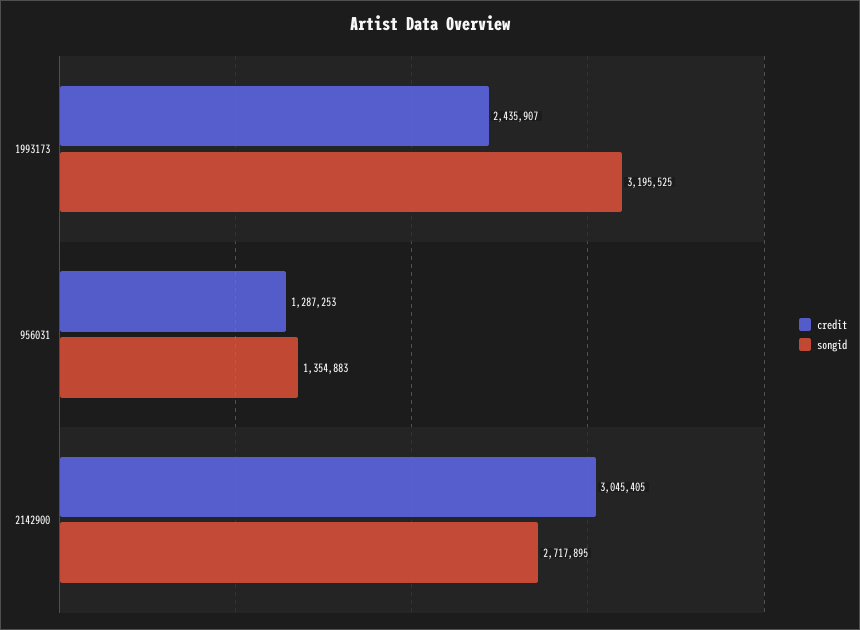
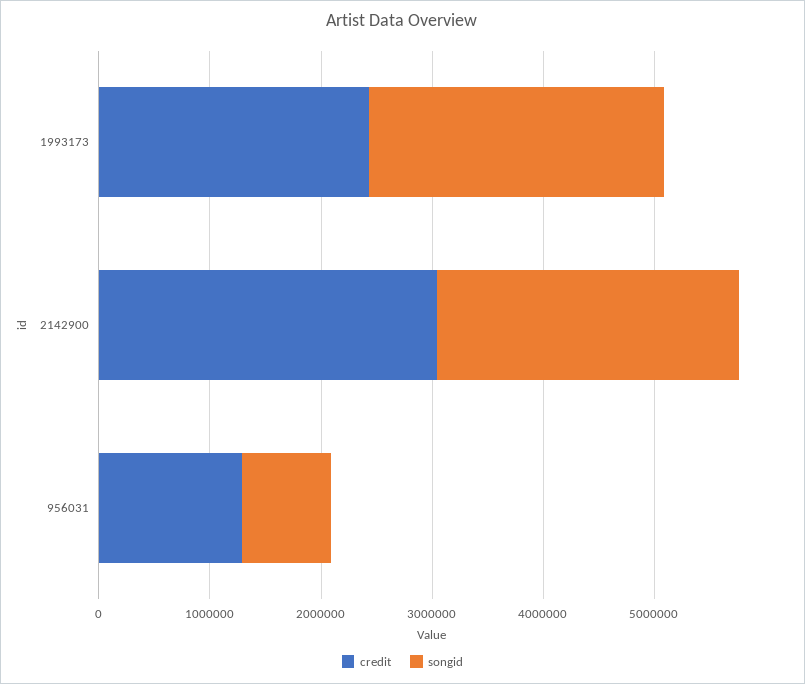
  {
    "credit": {
      "1993173": 2435907,
      "956031": 1287253,
      "2142900": 3045405
    },
    "songid": {
-     "1993173": 3195525,
+     "1993173": 2600000,
-     "956031": 1354883,
+     "956031": 800000,
      "2142900": 2717895
    }
  }

